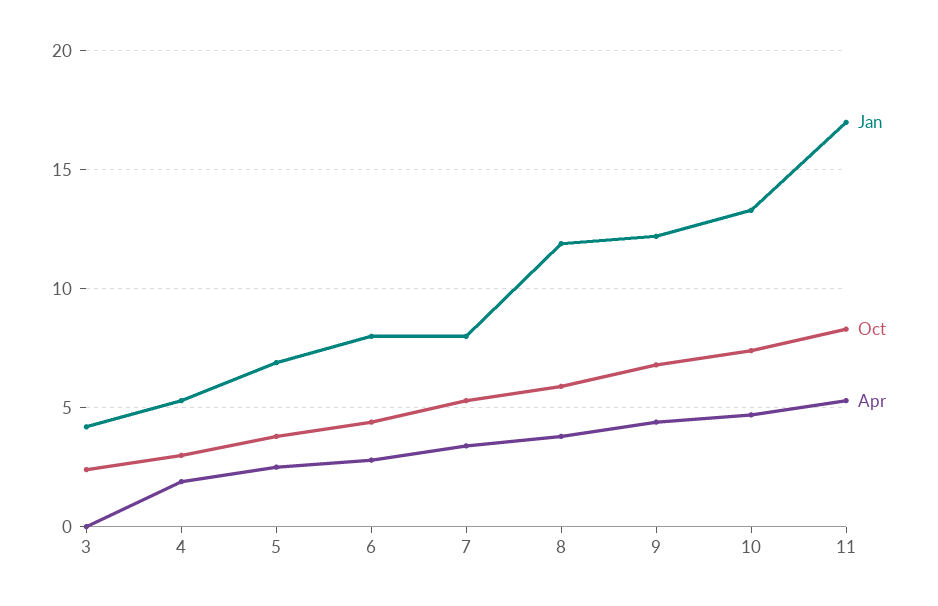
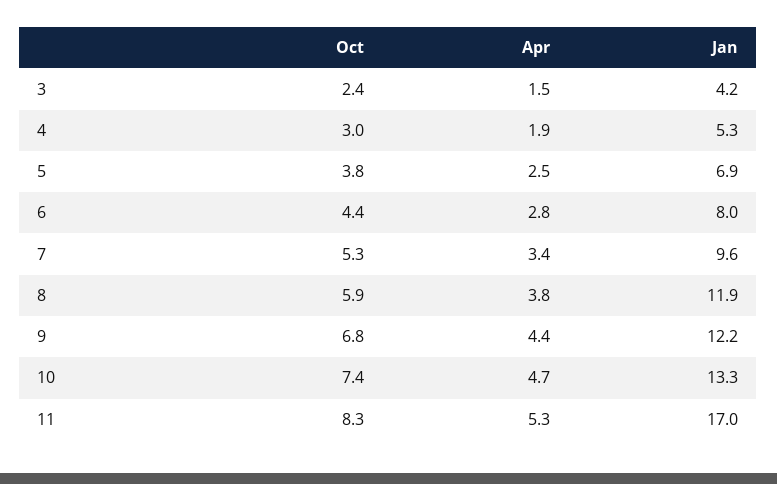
  {
    "Jan": {
      "3": 4.2,
      "4": 5.3,
      "5": 6.9,
      "6": 8,
-     "7": 8,
+     "7": 9.6,
      "8": 11.9,
      "9": 12.2,
      "10": 13.3,
      "11": 17
    },
    "Oct": {
      "3": 2.4,
      "4": 3,
      "5": 3.8,
      "6": 4.4,
      "7": 5.3,
      "8": 5.9,
      "9": 6.8,
      "10": 7.4,
      "11": 8.3
    },
    "Apr": {
-     "3": 0,
+     "3": 1.5,
      "4": 1.9,
      "5": 2.5,
      "6": 2.8,
      "7": 3.4,
      "8": 3.8,
      "9": 4.4,
      "10": 4.7,
      "11": 5.3
    }
  }

